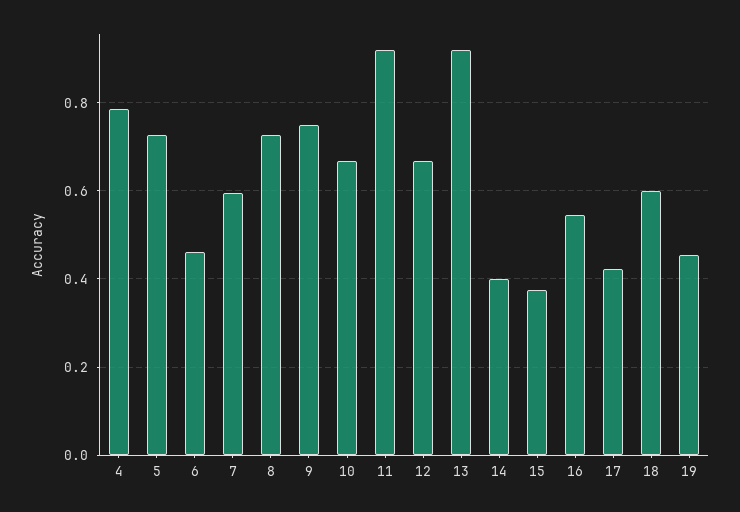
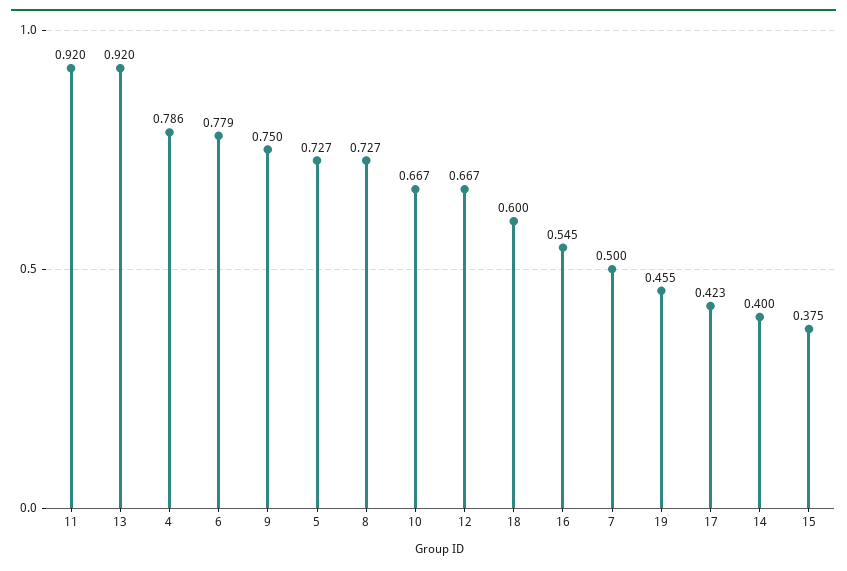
  {
    "4": 0.786,
    "5": 0.727,
-   "6": 0.46,
+   "6": 0.779,
-   "7": 0.6,
+   "7": 0.5,
    "8": 0.727,
    "9": 0.75,
    "10": 0.667,
    "11": 0.92,
    "12": 0.667,
    "13": 0.92,
    "14": 0.4,
    "15": 0.375,
    "16": 0.545,
    "17": 0.423,
    "18": 0.6,
    "19": 0.455
  }

